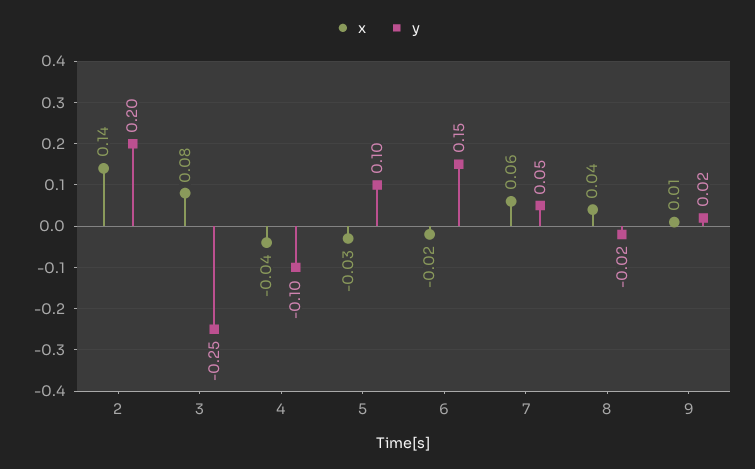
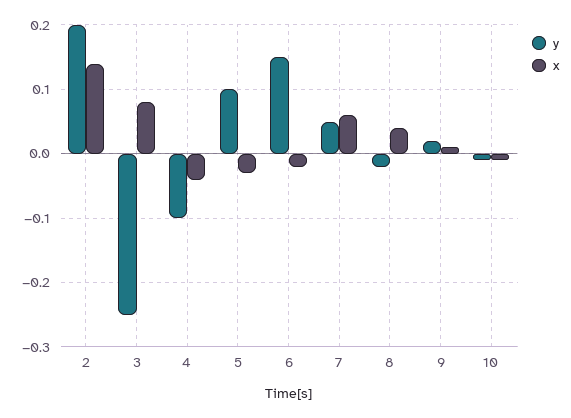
  {
    "x": {
      "2": 0.14,
      "3": 0.08,
      "4": -0.04,
      "5": -0.03,
      "6": -0.02,
      "7": 0.06,
      "8": 0.04,
-     "9": 0.01
+     "9": 0.01,
+     "10": -0.01
    },
    "y": {
      "2": 0.2,
      "3": -0.25,
      "4": -0.1,
      "5": 0.1,
      "6": 0.15,
      "7": 0.05,
      "8": -0.02,
-     "9": 0.02
+     "9": 0.02,
+     "10": -0.01
    }
  }

